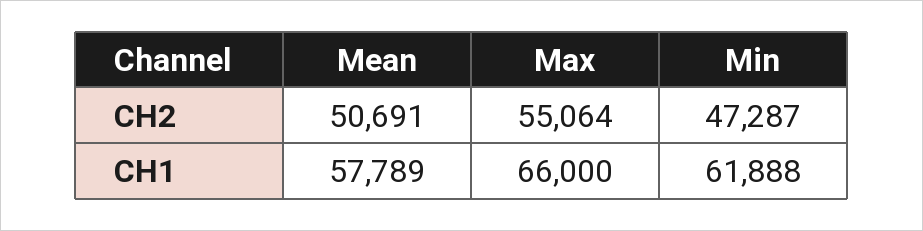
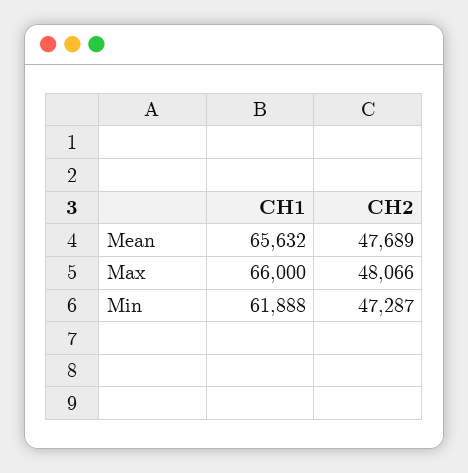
  {
    "Mean": {
-     "CH2": 50691,
+     "CH2": 47689,
-     "CH1": 57789
+     "CH1": 65632
    },
    "Max": {
-     "CH2": 55064,
+     "CH2": 48066,
      "CH1": 66000
    },
    "Min": {
      "CH2": 47287,
      "CH1": 61888
    }
  }

